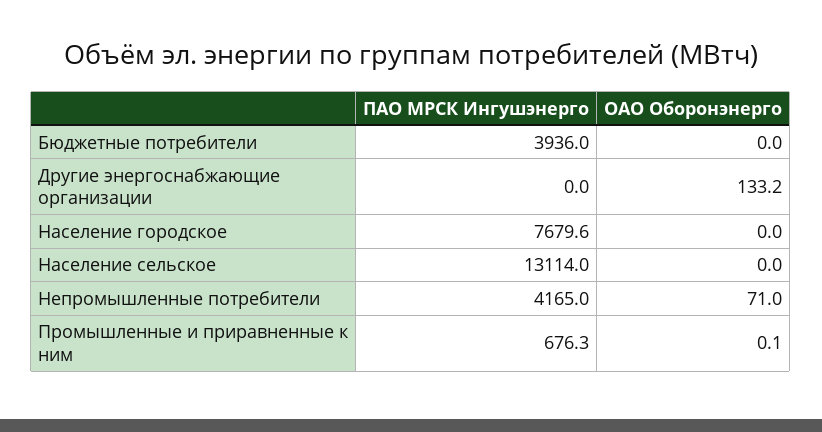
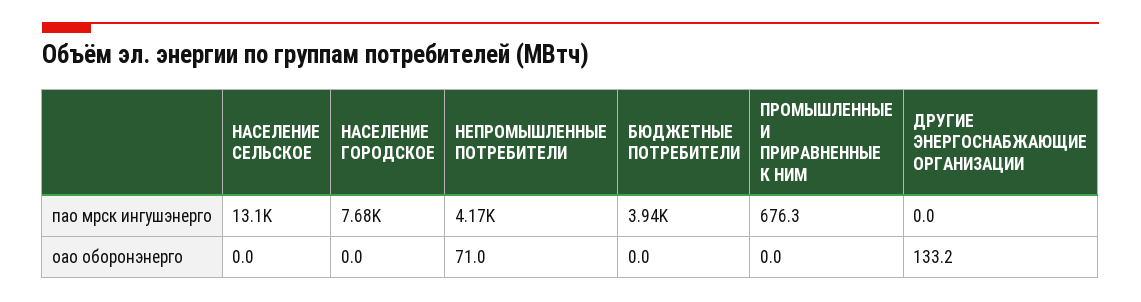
  {
    "ПАО МРСК Ингушэнерго": {
      "Бюджетные потребители": 3936,
      "Другие энергоснабжающие организации": 0,
      "Население городское": 7679.6,
      "Население сельское": 13114,
      "Непромышленные потребители": 4165,
      "Промышленные и приравненные к ним": 676.3
    },
    "ОАО Оборонэнерго": {
      "Бюджетные потребители": 0,
      "Другие энергоснабжающие организации": 133.2,
      "Население городское": 0,
      "Население сельское": 0,
      "Непромышленные потребители": 71,
-     "Промышленные и приравненные к ним": 0.1
+     "Промышленные и приравненные к ним": 0
    }
  }

